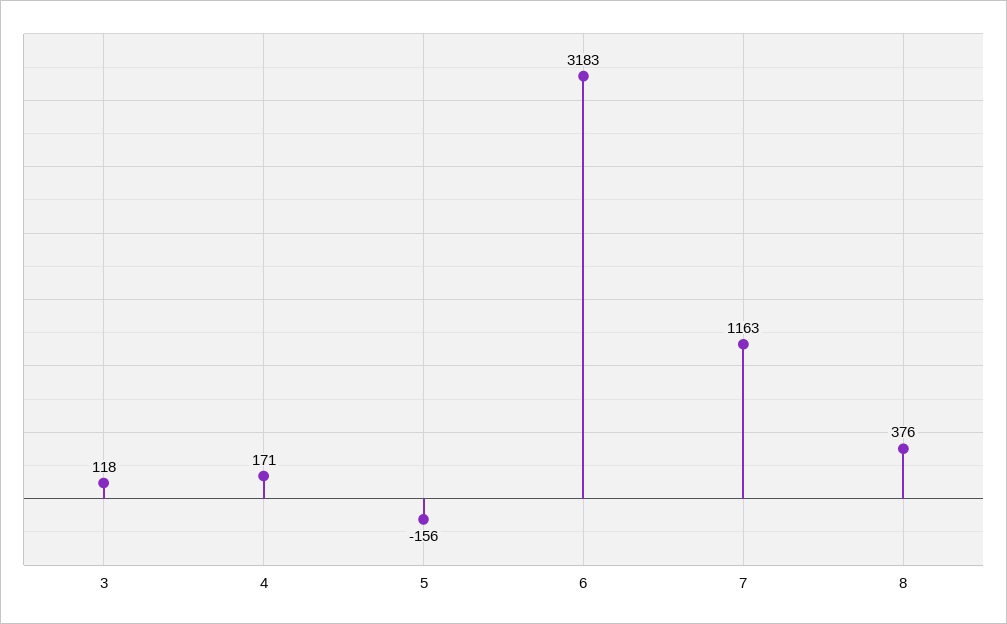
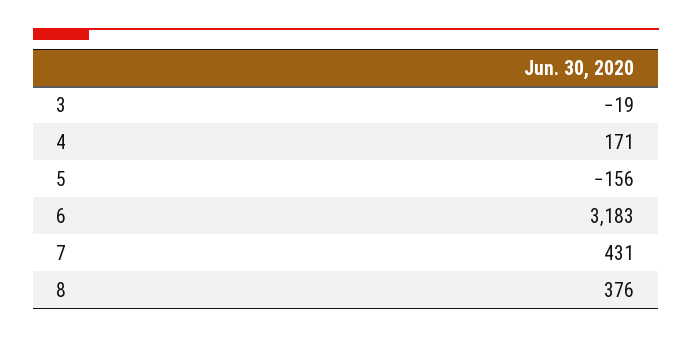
  {
-   "3": 118,
+   "3": -19,
    "4": 171,
    "5": -156,
    "6": 3183,
-   "7": 1163,
+   "7": 431,
    "8": 376
  }

